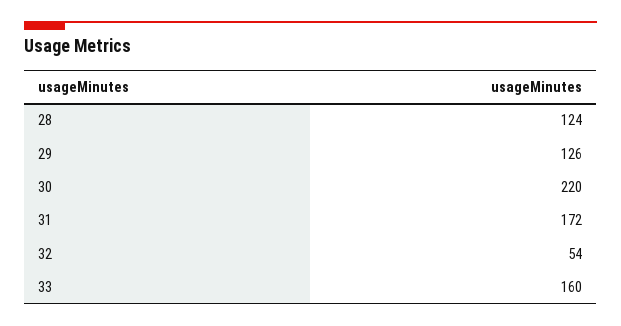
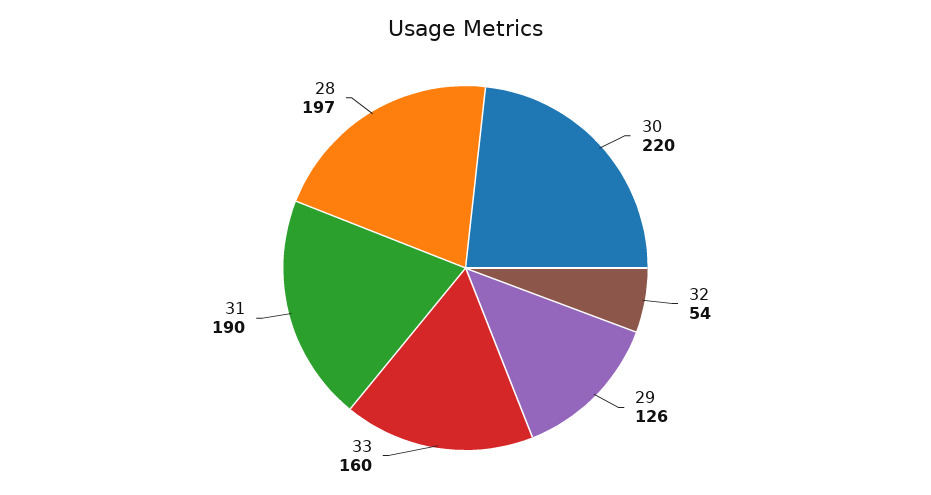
  {
-   "28": 124,
+   "28": 197,
    "29": 126,
    "30": 220,
-   "31": 172,
+   "31": 190,
    "32": 54,
    "33": 160
  }

